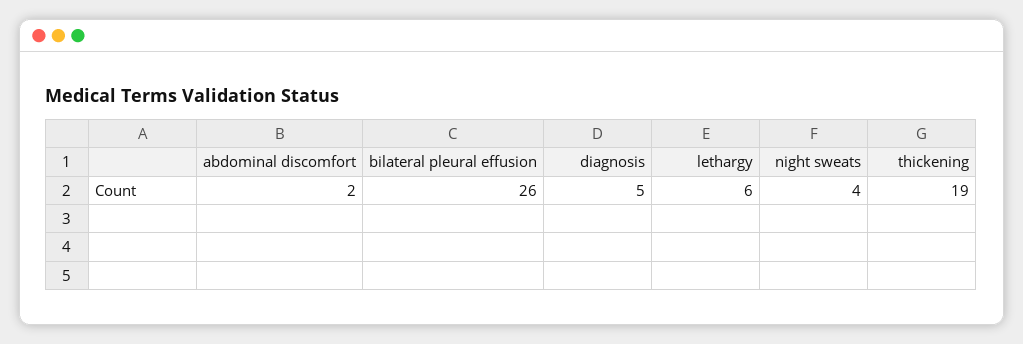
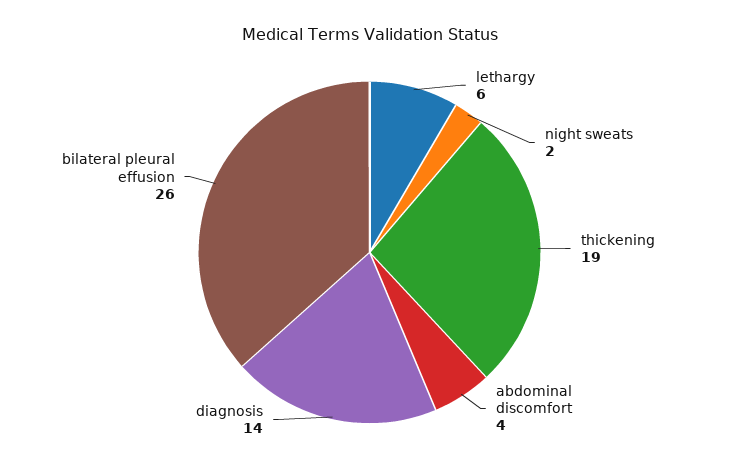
  {
-   "abdominal discomfort": 2,
+   "abdominal discomfort": 4,
    "bilateral pleural effusion": 26,
-   "diagnosis": 5,
+   "diagnosis": 14,
    "lethargy": 6,
-   "night sweats": 4,
+   "night sweats": 2,
    "thickening": 19
  }

